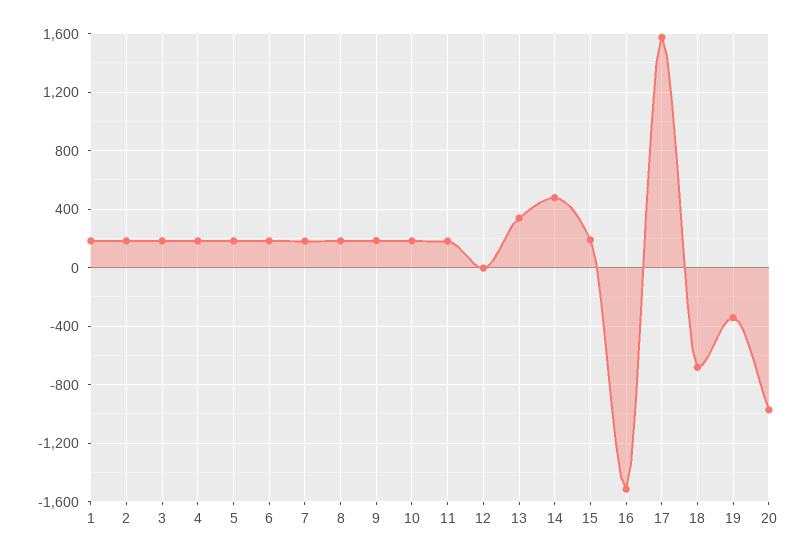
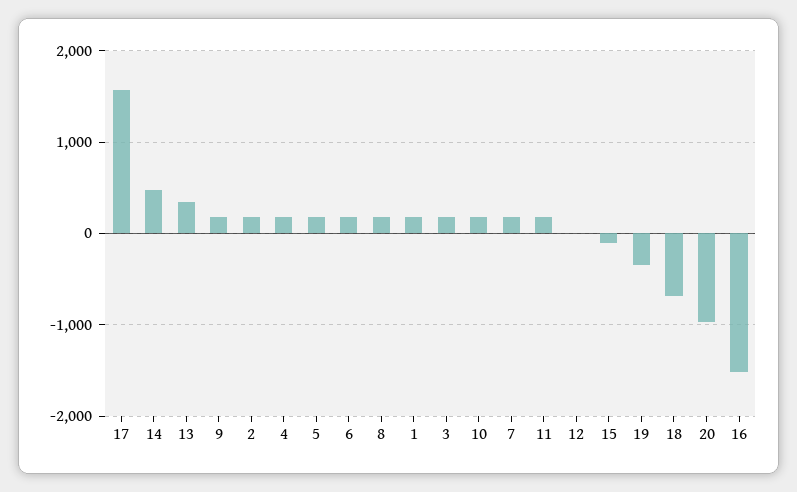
  {
    "1": 200,
    "2": 200,
    "3": 200,
    "4": 200,
    "5": 200,
    "6": 200,
    "7": 200,
    "8": 200,
    "9": 200,
    "10": 200,
    "11": 200,
    "12": 0,
    "13": 350,
    "14": 500,
-   "15": 200,
+   "15": -100,
    "16": -1500,
    "17": 1600,
    "18": -700,
    "19": -350,
    "20": -950
  }

